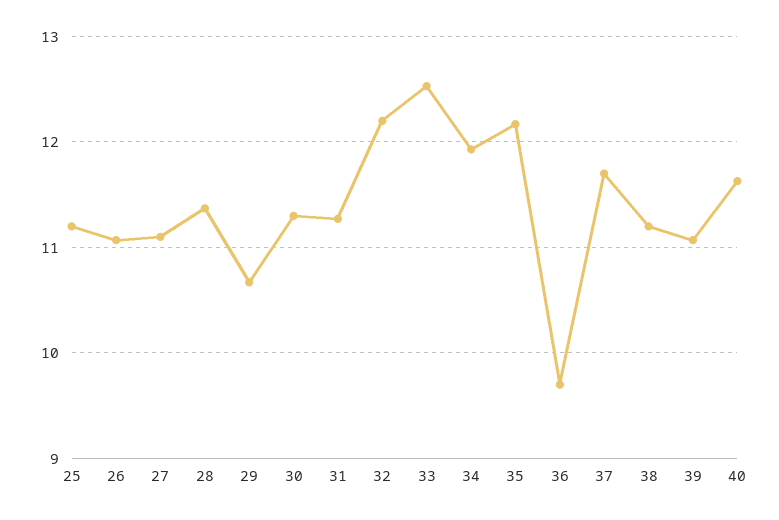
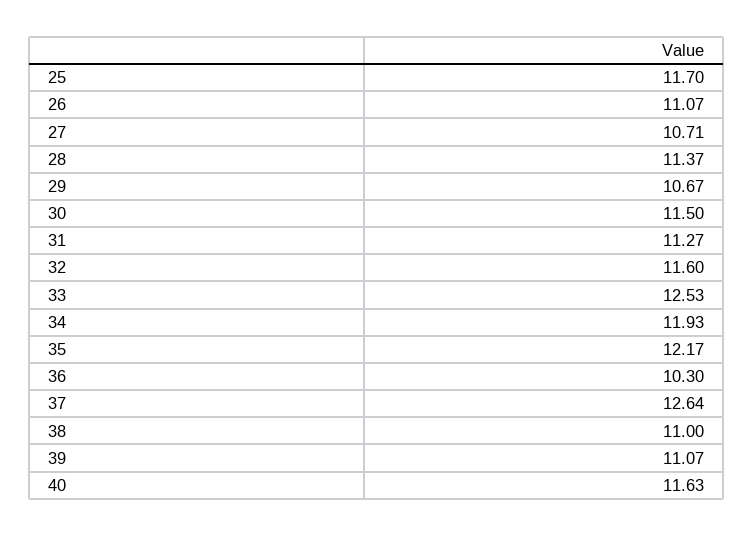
  {
-   "25": 11.2,
+   "25": 11.7,
    "26": 11.07,
-   "27": 11.1,
+   "27": 10.71,
    "28": 11.37,
    "29": 10.67,
-   "30": 11.3,
+   "30": 11.5,
    "31": 11.27,
-   "32": 12.2,
+   "32": 11.6,
    "33": 12.53,
    "34": 11.93,
    "35": 12.17,
-   "36": 9.7,
+   "36": 10.3,
-   "37": 11.7,
+   "37": 12.64,
-   "38": 11.2,
+   "38": 11,
    "39": 11.07,
    "40": 11.63
  }

